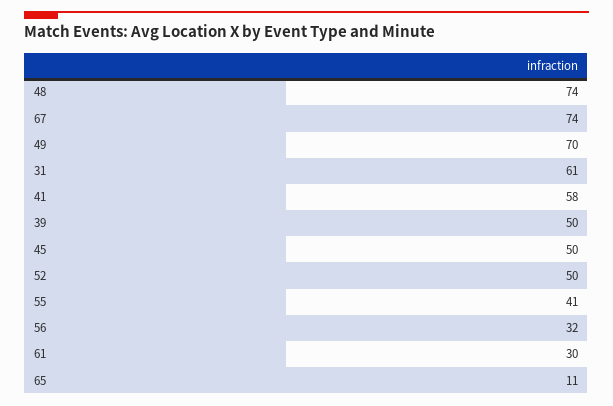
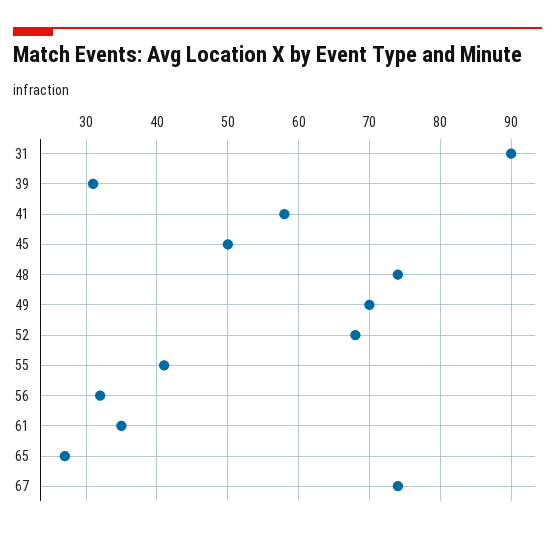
  {
    "48": 74,
    "67": 74,
    "49": 70,
-   "31": 61,
+   "31": 90,
    "41": 58,
-   "39": 50,
+   "39": 31,
    "45": 50,
-   "52": 50,
+   "52": 68,
    "55": 41,
    "56": 32,
-   "61": 30,
+   "61": 35,
-   "65": 11
+   "65": 27
  }

